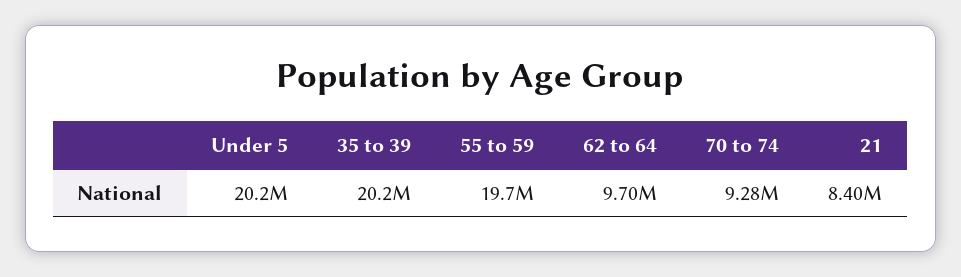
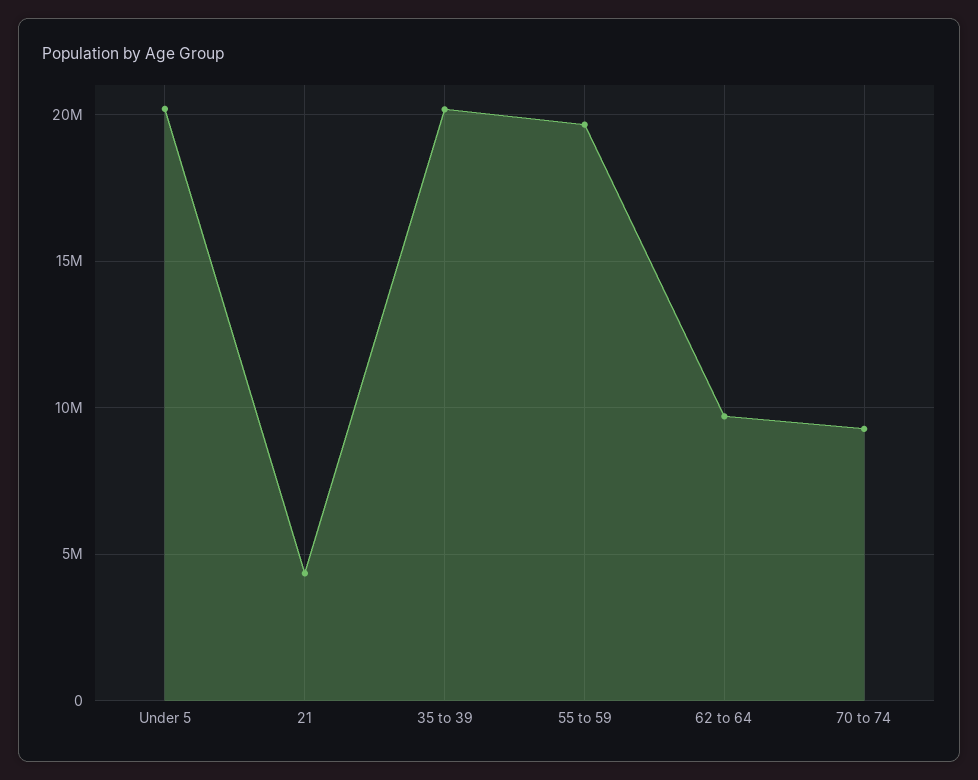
  {
    "Under 5": 20200000,
    "35 to 39": 20200000,
    "55 to 59": 19700000,
    "62 to 64": 9700000,
    "70 to 74": 9280000,
-   "21": 8400000
+   "21": 4500000
  }

